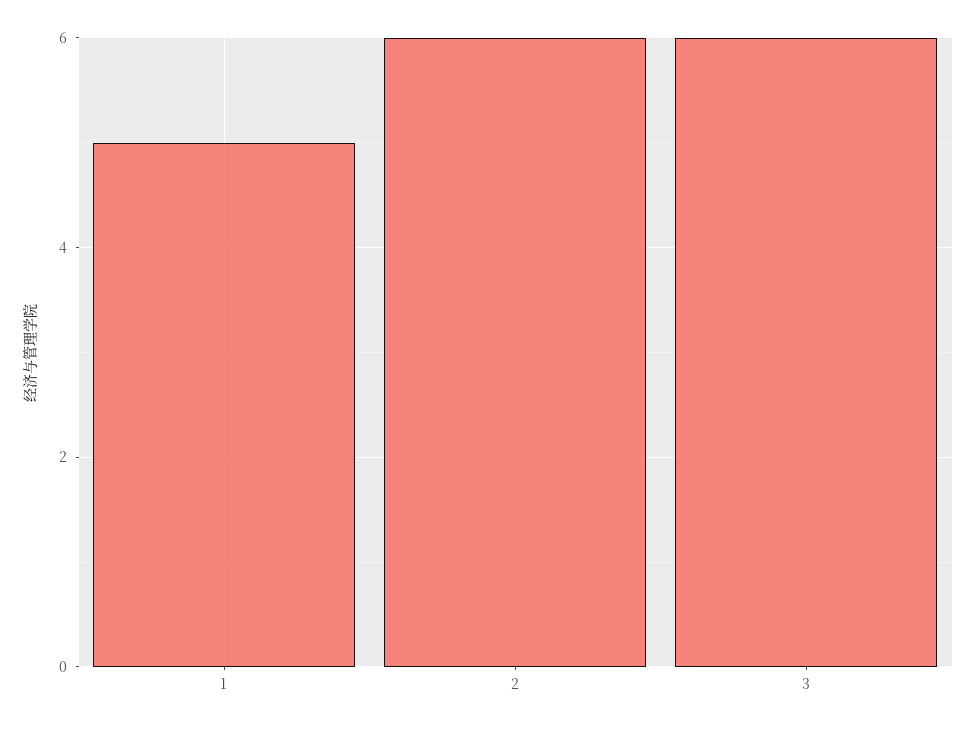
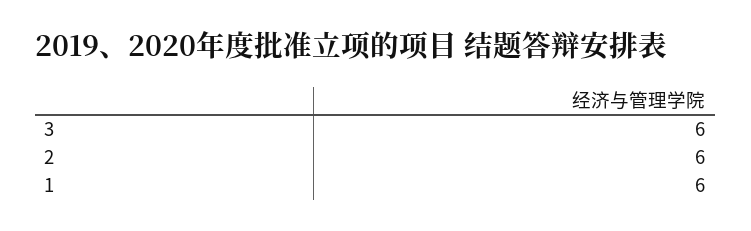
  {
-   "1": 5,
+   "1": 6,
    "2": 6,
    "3": 6
  }

